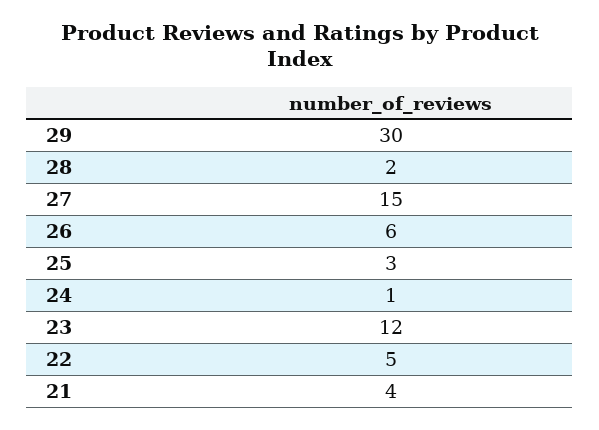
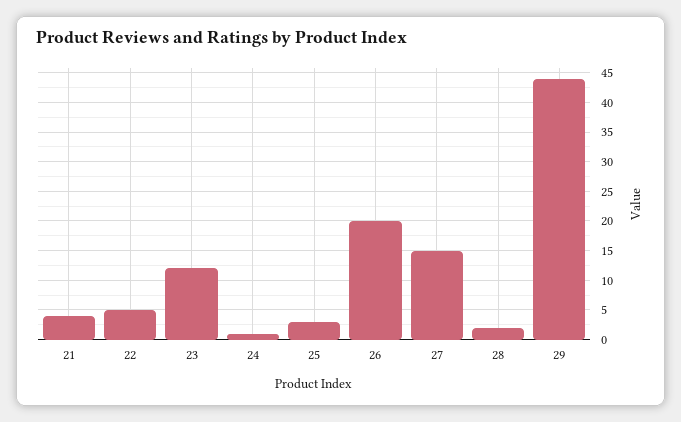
  {
-   "29": 30,
+   "29": 45,
    "28": 2,
    "27": 15,
-   "26": 6,
+   "26": 20,
    "25": 3,
    "24": 1,
    "23": 12,
    "22": 5,
    "21": 4
  }

